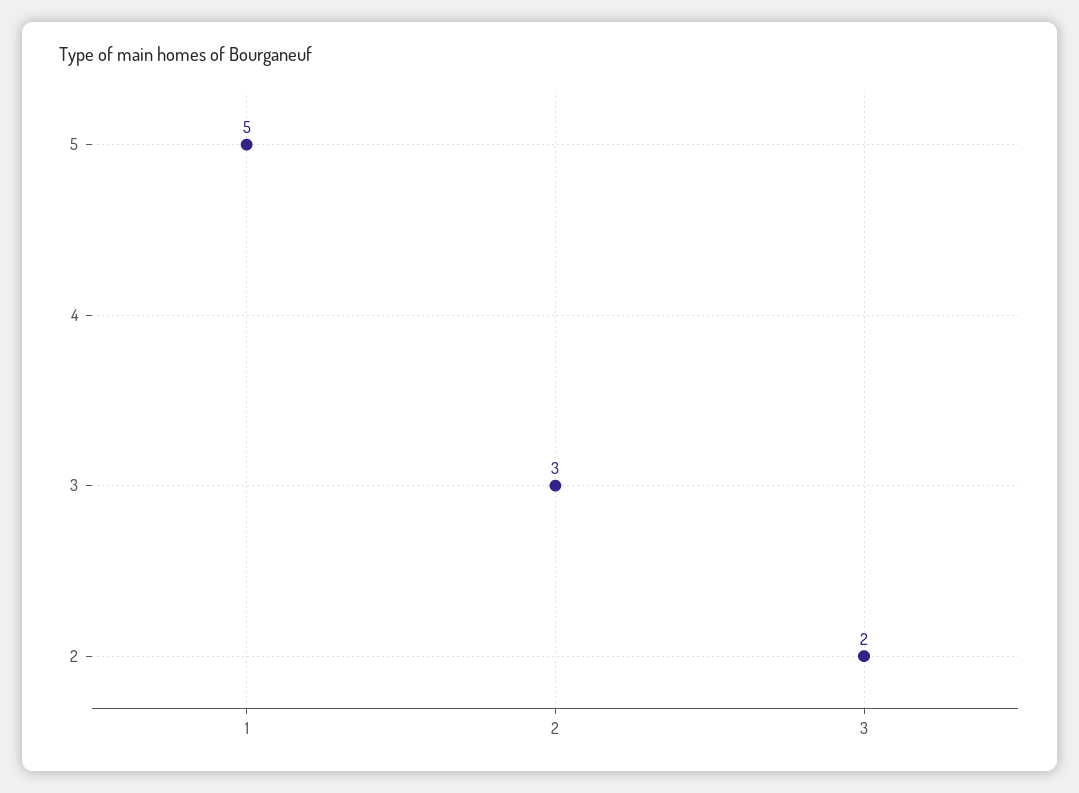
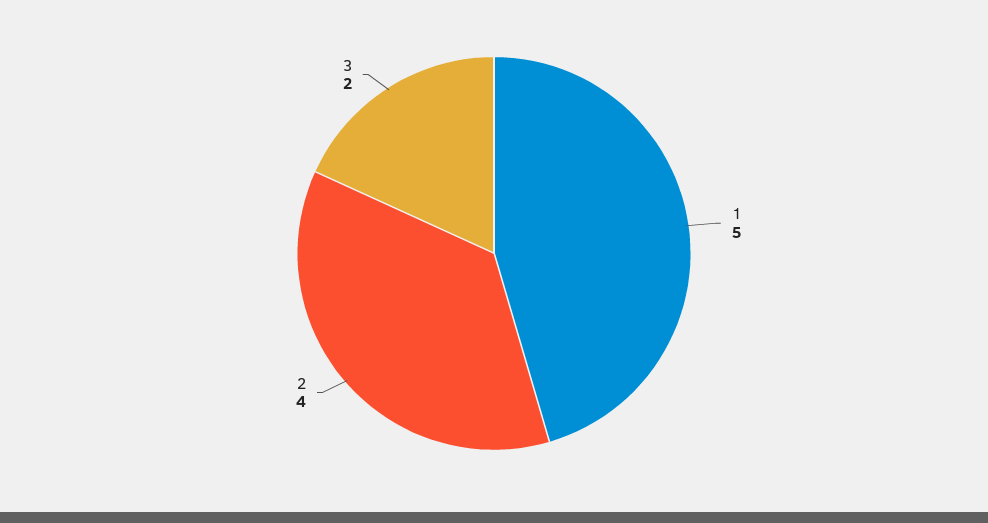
  {
    "1": 5,
-   "2": 3,
+   "2": 4,
    "3": 2
  }

